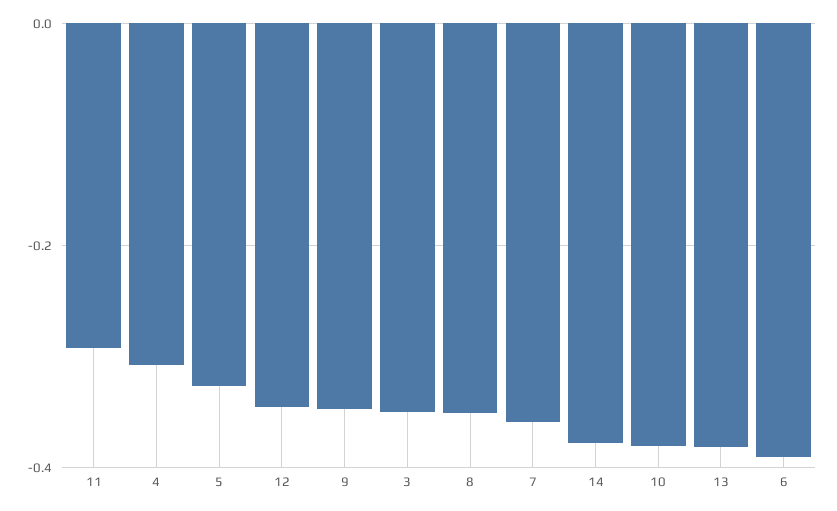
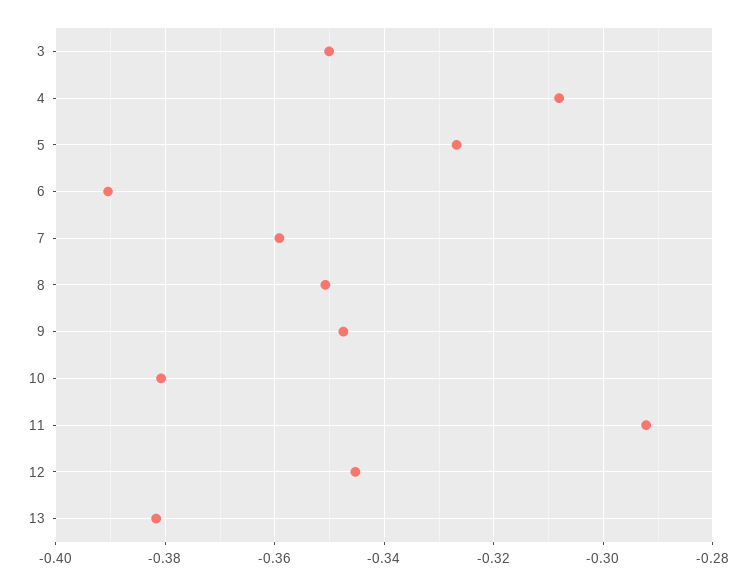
  {
    "11": -0.292,
    "4": -0.308,
    "5": -0.326,
    "12": -0.346,
    "9": -0.348,
    "3": -0.35,
    "8": -0.35,
    "7": -0.36,
-   "14": -0.38,
    "10": -0.38,
    "13": -0.382,
    "6": -0.39
  }

